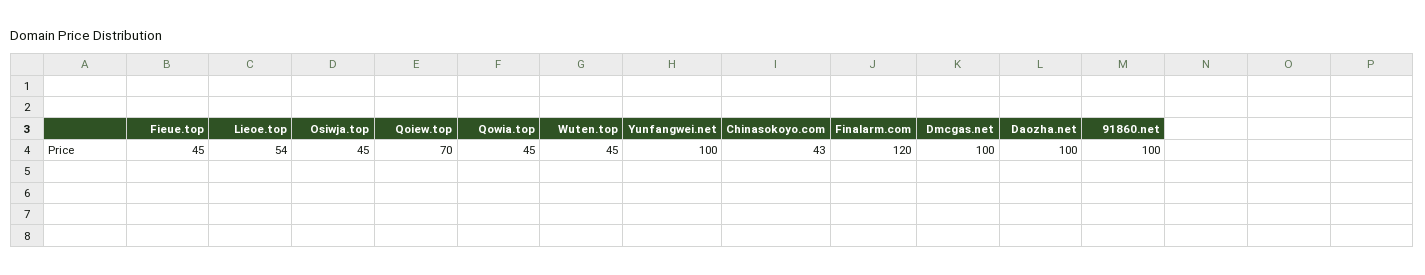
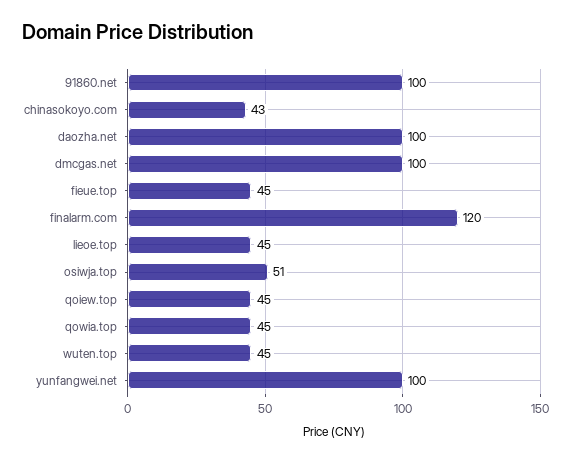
  {
    "Fieue.top": 45,
-   "Lieoe.top": 54,
+   "Lieoe.top": 45,
-   "Osiwja.top": 45,
+   "Osiwja.top": 51,
-   "Qoiew.top": 70,
+   "Qoiew.top": 45,
    "Qowia.top": 45,
    "Wuten.top": 45,
    "Yunfangwei.net": 100,
    "Chinasokoyo.com": 43,
    "Finalarm.com": 120,
    "Dmcgas.net": 100,
    "Daozha.net": 100,
    "91860.net": 100
  }

